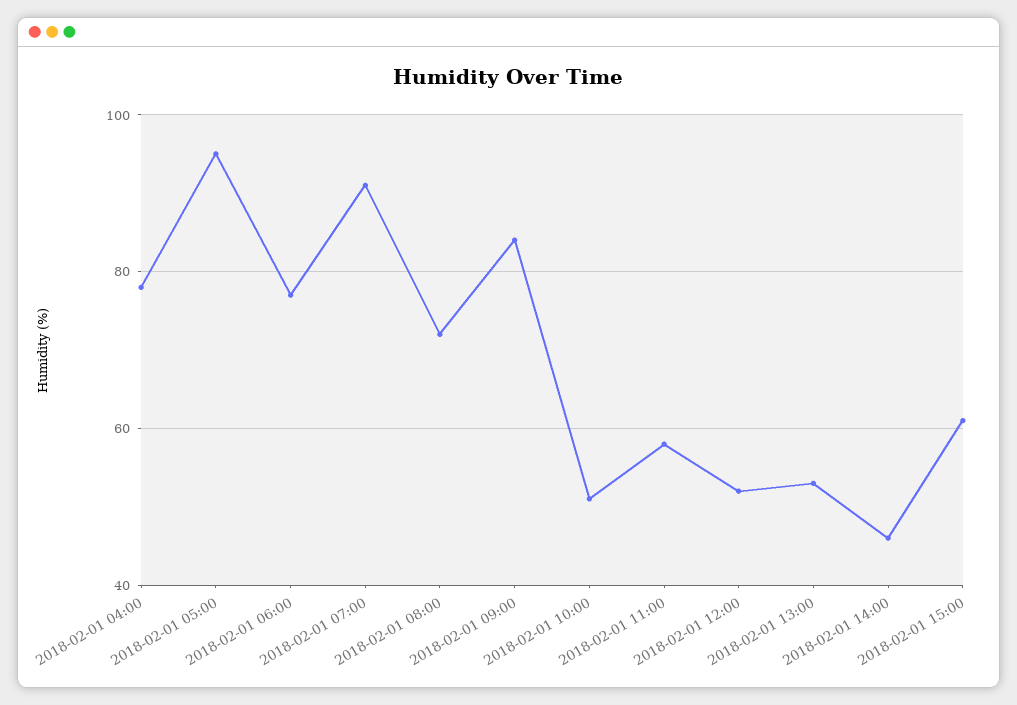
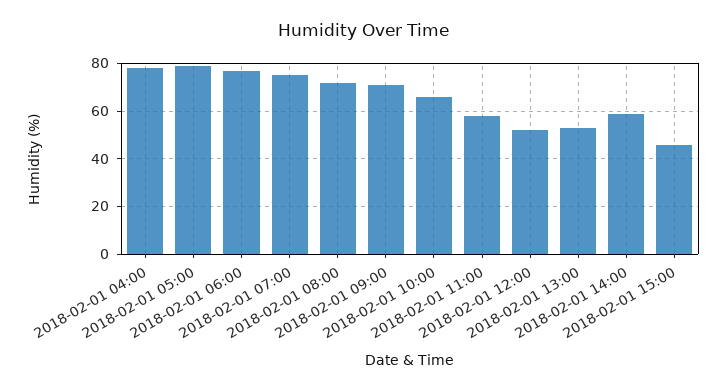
  {
    "2018-02-01 04:00": 80,
-   "2018-02-01 05:00": 95,
+   "2018-02-01 05:00": 80,
    "2018-02-01 06:00": 75,
-   "2018-02-01 07:00": 90,
+   "2018-02-01 07:00": 75,
    "2018-02-01 08:00": 70,
-   "2018-02-01 09:00": 85,
+   "2018-02-01 09:00": 70,
-   "2018-02-01 10:00": 50,
+   "2018-02-01 10:00": 65,
    "2018-02-01 11:00": 60,
    "2018-02-01 12:00": 50,
    "2018-02-01 13:00": 55,
-   "2018-02-01 14:00": 45,
+   "2018-02-01 14:00": 60,
-   "2018-02-01 15:00": 60
+   "2018-02-01 15:00": 45
  }

